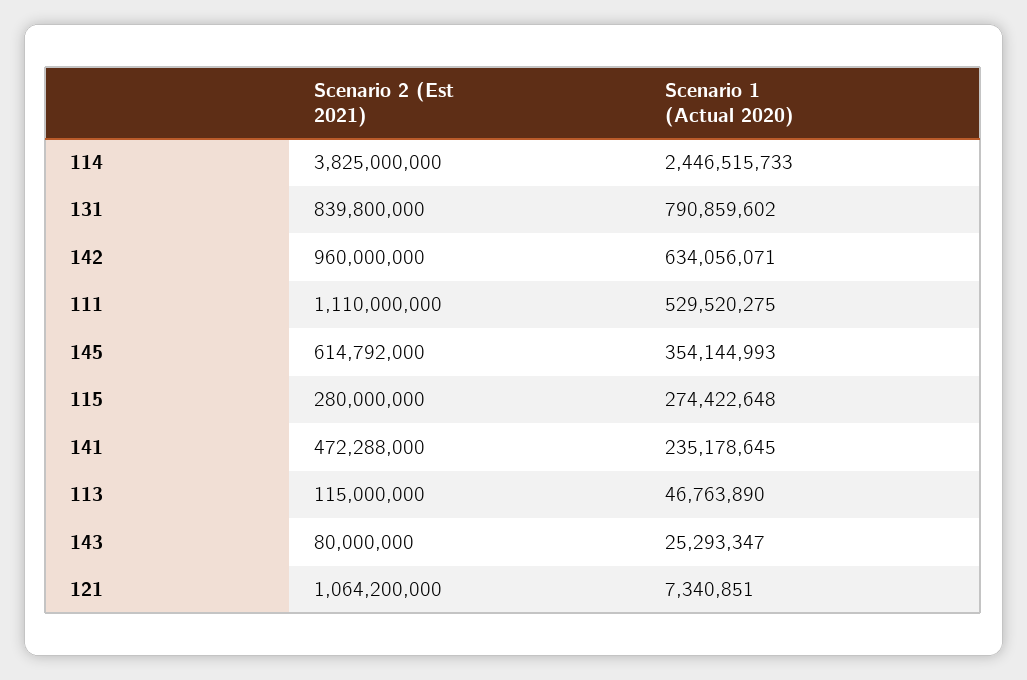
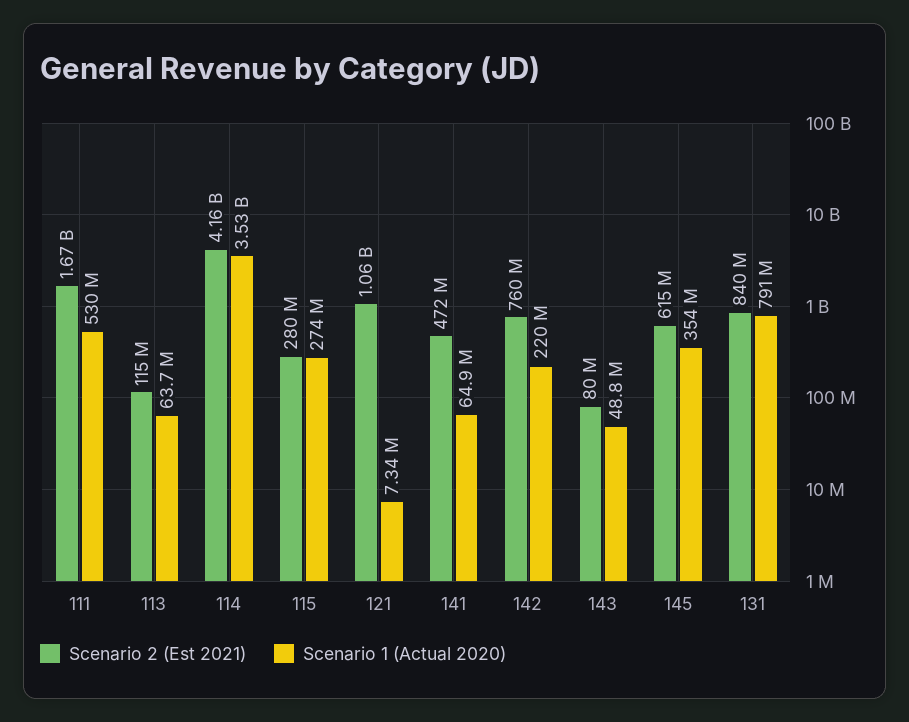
  {
    "Scenario 2 (Est 2021)": {
-     "114": 3825000000,
+     "114": 4160000000,
      "131": 839800000,
-     "142": 960000000,
+     "142": 760000000,
-     "111": 1110000000,
+     "111": 1670000000,
      "145": 614792000,
      "115": 280000000,
      "141": 472288000,
      "113": 115000000,
      "143": 80000000,
      "121": 1064200000
    },
    "Scenario 1 (Actual 2020)": {
-     "114": 2446515733,
+     "114": 3530000000,
      "131": 790859602,
-     "142": 634056071,
+     "142": 220000000,
      "111": 529520275,
      "145": 354144993,
      "115": 274422648,
-     "141": 235178645,
+     "141": 64900000,
-     "113": 46763890,
+     "113": 63700000,
-     "143": 25293347,
+     "143": 48800000,
      "121": 7340851
    }
  }

